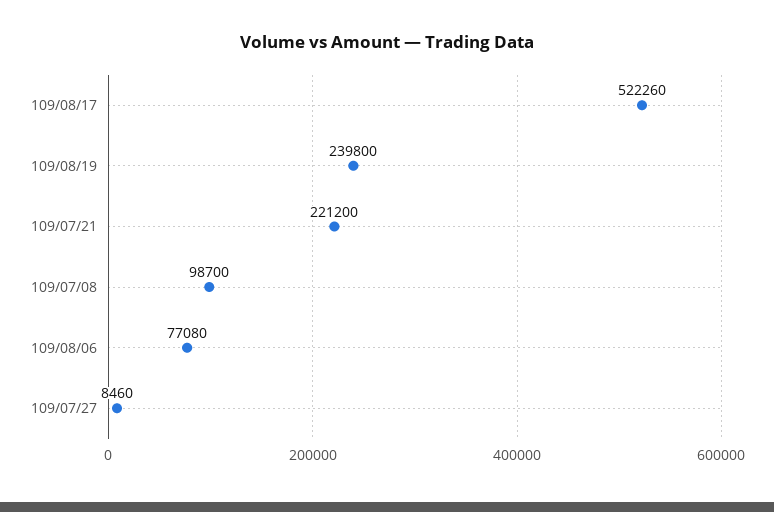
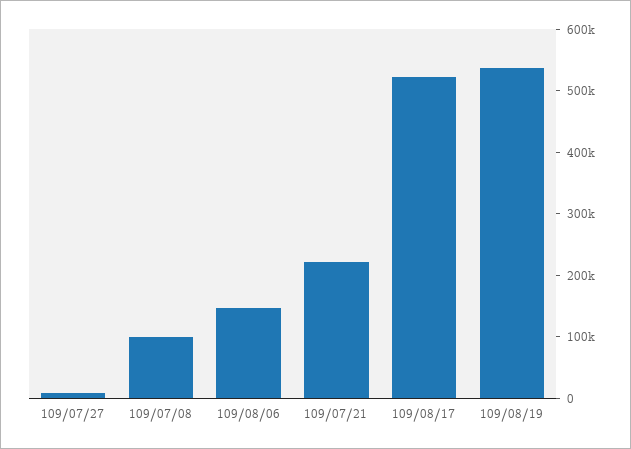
  {
    "109/08/17": 522260,
-   "109/08/19": 239800,
+   "109/08/19": 540000,
    "109/07/21": 221200,
    "109/07/08": 98700,
-   "109/08/06": 77080,
+   "109/08/06": 140000,
    "109/07/27": 8460
  }

